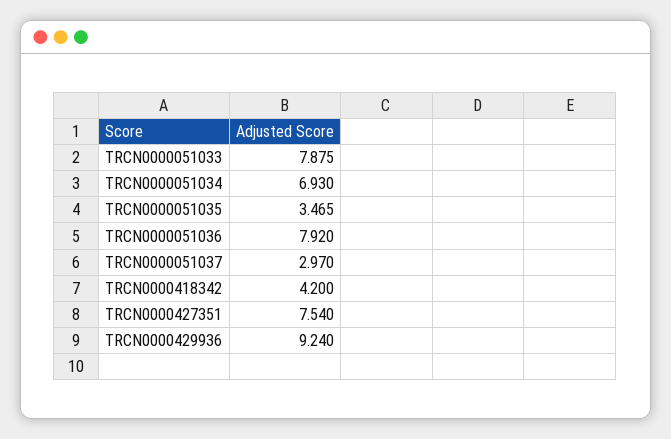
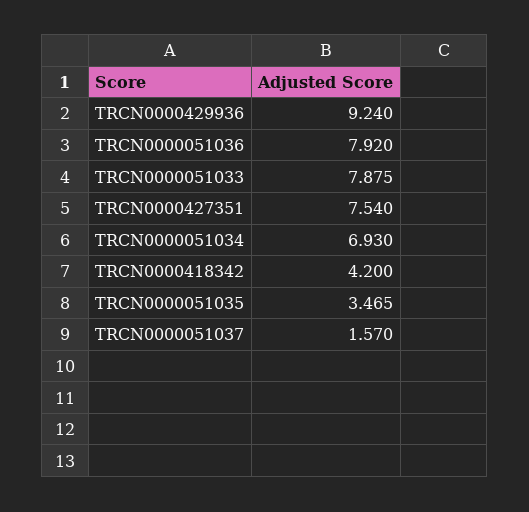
  {
    "TRCN0000051033": 7.875,
    "TRCN0000051034": 6.93,
    "TRCN0000051035": 3.465,
    "TRCN0000051036": 7.92,
-   "TRCN0000051037": 2.97,
+   "TRCN0000051037": 1.57,
    "TRCN0000418342": 4.2,
    "TRCN0000427351": 7.54,
    "TRCN0000429936": 9.24
  }

